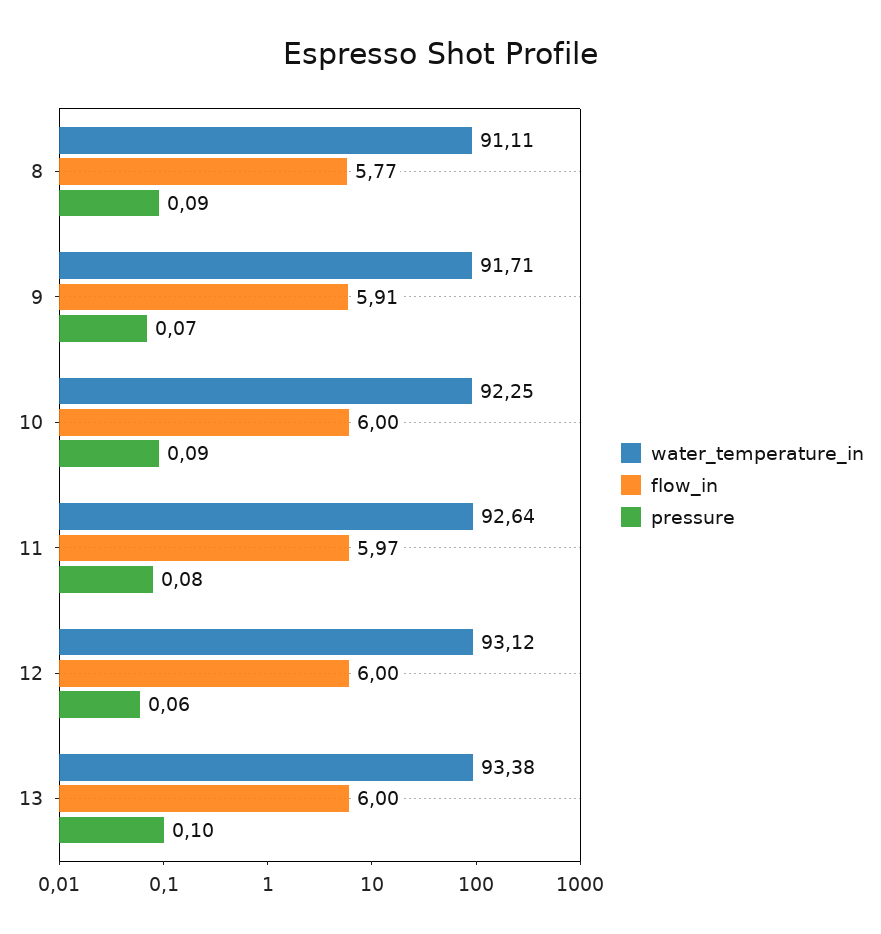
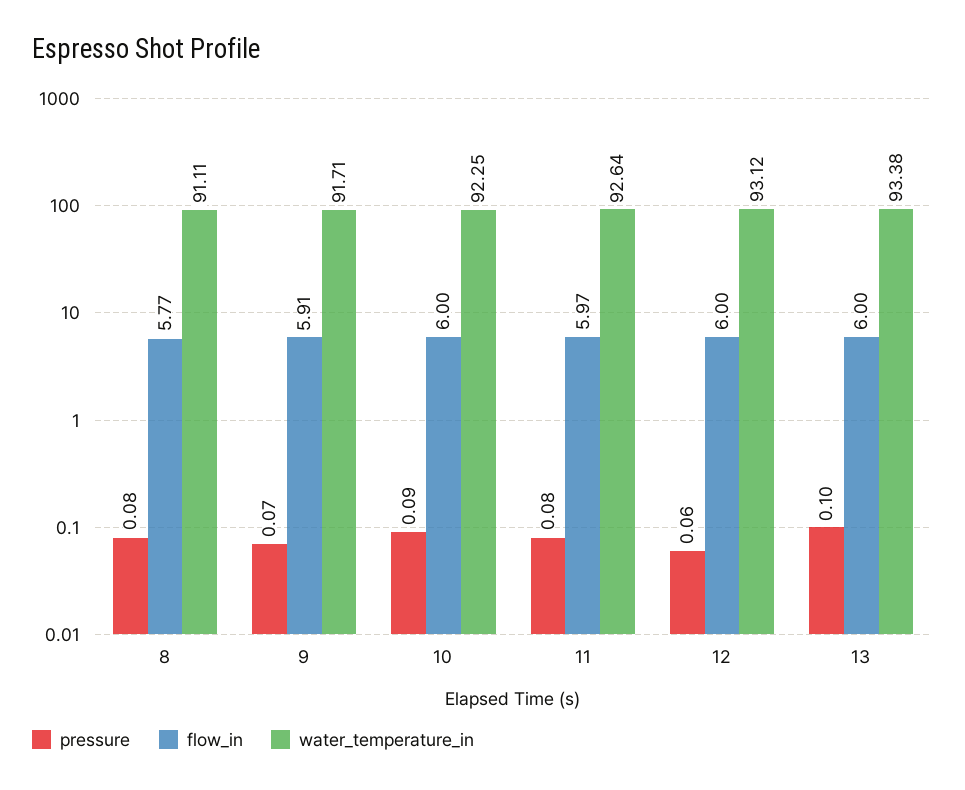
  {
    "water_temperature_in": {
      "8": 91.11,
      "9": 91.71,
      "10": 92.25,
      "11": 92.64,
      "12": 93.12,
      "13": 93.38
    },
    "flow_in": {
      "8": 5.77,
      "9": 5.91,
      "10": 6,
      "11": 5.97,
      "12": 6,
      "13": 6
    },
    "pressure": {
-     "8": 0.09,
+     "8": 0.08,
      "9": 0.07,
      "10": 0.09,
      "11": 0.08,
      "12": 0.06,
      "13": 0.1
    }
  }

